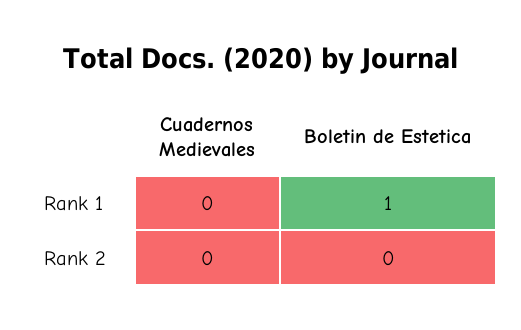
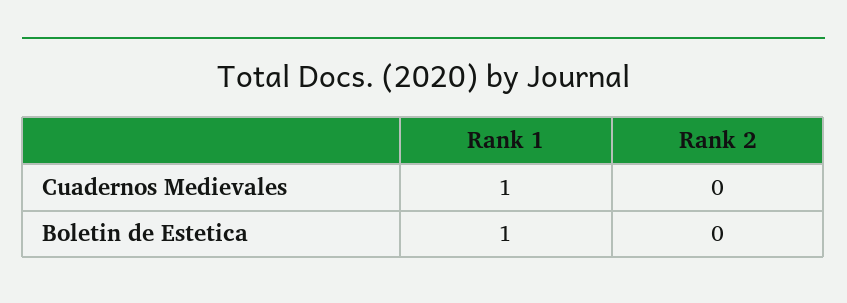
  {
    "Cuadernos Medievales": {
-     "Rank 1": 0,
+     "Rank 1": 1,
      "Rank 2": 0
    },
    "Boletin de Estetica": {
      "Rank 1": 1,
      "Rank 2": 0
    }
  }

